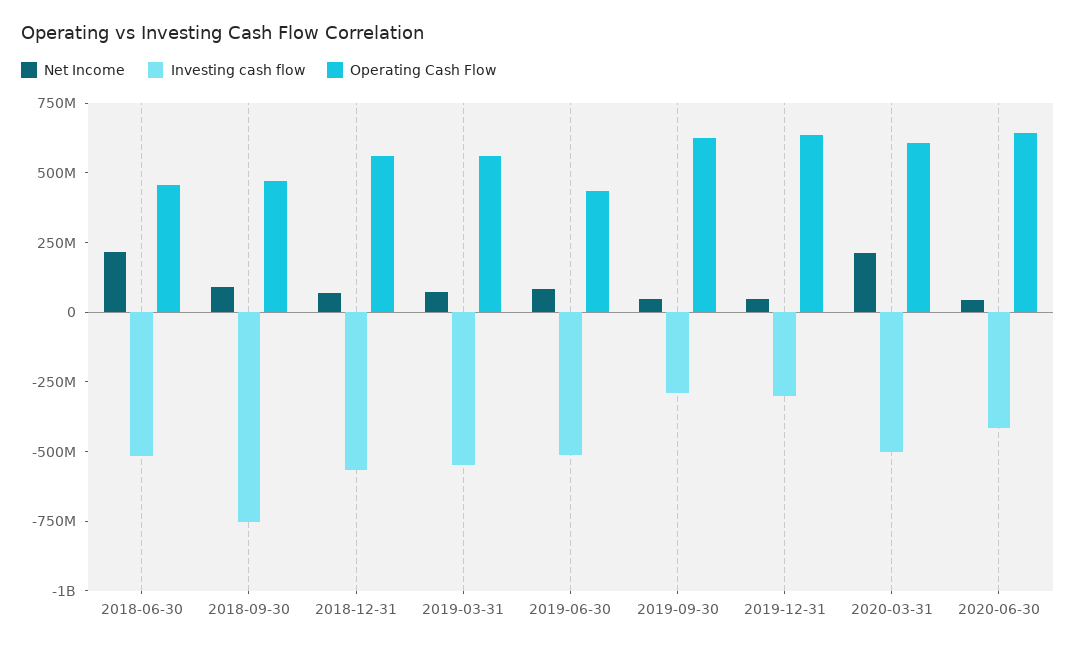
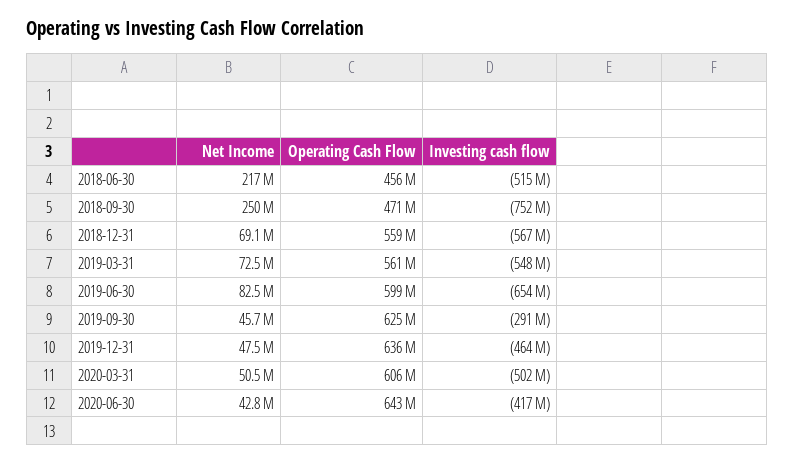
  {
    "Net Income": {
      "2018-06-30": 217000000,
-     "2018-09-30": 100000000,
+     "2018-09-30": 250000000,
      "2018-12-31": 69100000,
      "2019-03-31": 72500000,
      "2019-06-30": 82500000,
      "2019-09-30": 45700000,
      "2019-12-31": 47500000,
-     "2020-03-31": 200000000,
+     "2020-03-31": 50500000,
      "2020-06-30": 42800000
    },
    "Investing cash flow": {
      "2018-06-30": -515000000,
      "2018-09-30": -752000000,
      "2018-12-31": -567000000,
      "2019-03-31": -548000000,
-     "2019-06-30": -500000000,
+     "2019-06-30": -654000000,
      "2019-09-30": -291000000,
-     "2019-12-31": -300000000,
+     "2019-12-31": -464000000,
      "2020-03-31": -502000000,
      "2020-06-30": -417000000
    },
    "Operating Cash Flow": {
      "2018-06-30": 456000000,
      "2018-09-30": 471000000,
      "2018-12-31": 559000000,
      "2019-03-31": 561000000,
-     "2019-06-30": 450000000,
+     "2019-06-30": 599000000,
      "2019-09-30": 625000000,
      "2019-12-31": 636000000,
      "2020-03-31": 606000000,
      "2020-06-30": 643000000
    }
  }

